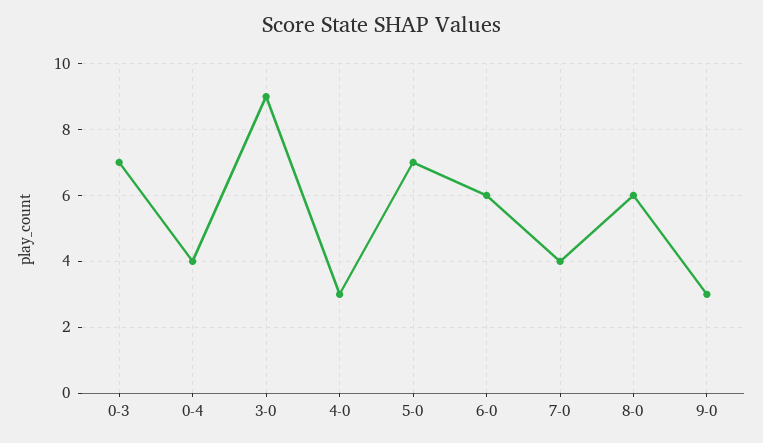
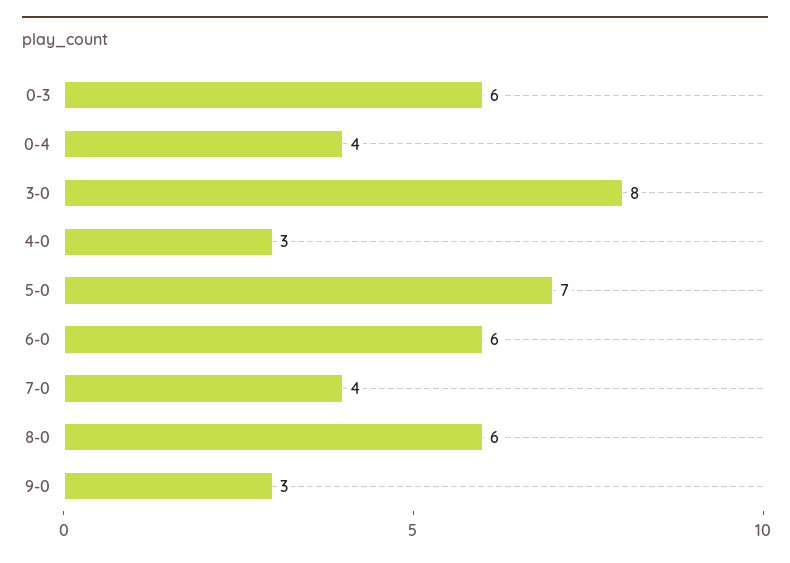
  {
-   "0-3": 7,
+   "0-3": 6,
    "0-4": 4,
-   "3-0": 9,
+   "3-0": 8,
    "4-0": 3,
    "5-0": 7,
    "6-0": 6,
    "7-0": 4,
    "8-0": 6,
    "9-0": 3
  }

